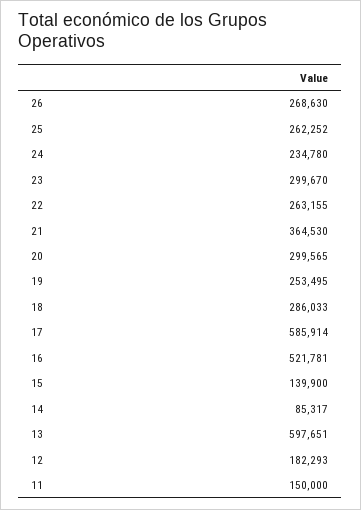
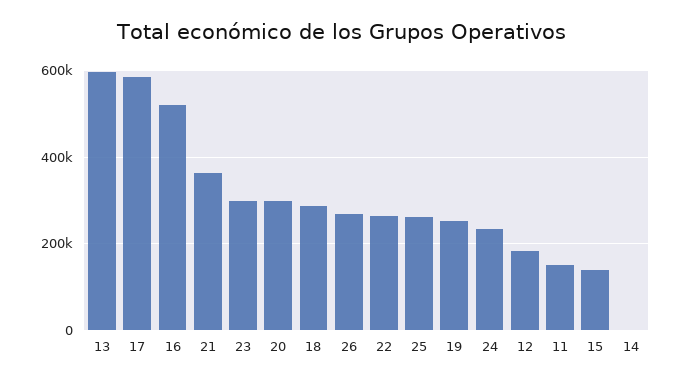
  {
    "26": 268630,
    "25": 262252,
    "24": 234780,
    "23": 299670,
    "22": 263155,
    "21": 364530,
    "20": 299565,
    "19": 253495,
    "18": 286033,
    "17": 585914,
    "16": 521781,
    "15": 139900,
-   "14": 85317,
+   "14": 0,
    "13": 597651,
    "12": 182293,
    "11": 150000
  }

